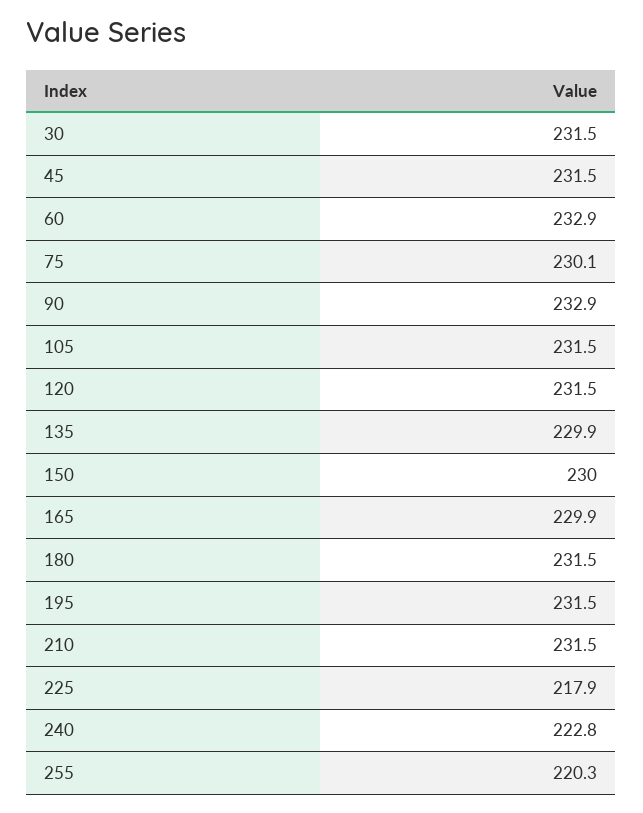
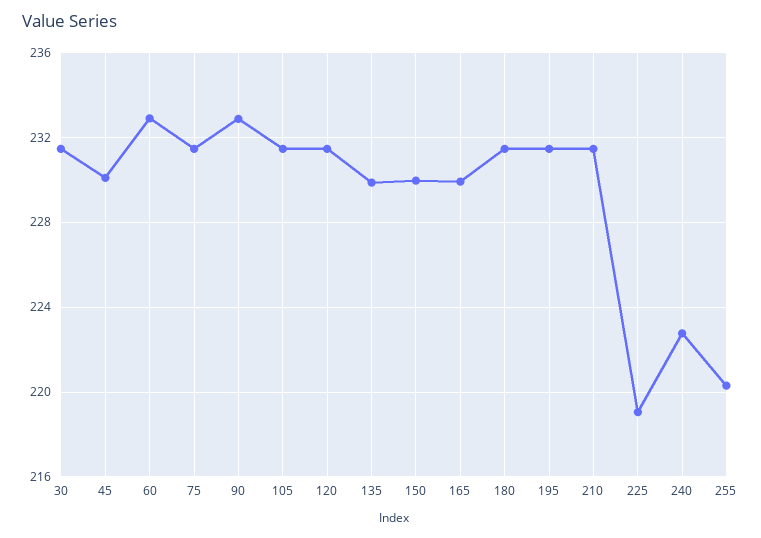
  {
    "30": 231.5,
-   "45": 231.5,
+   "45": 230,
    "60": 232.9,
-   "75": 230.1,
+   "75": 231.5,
    "90": 232.9,
    "105": 231.5,
    "120": 231.5,
    "135": 229.9,
    "150": 230,
    "165": 229.9,
    "180": 231.5,
    "195": 231.5,
    "210": 231.5,
-   "225": 217.9,
+   "225": 219,
    "240": 222.8,
    "255": 220.3
  }

